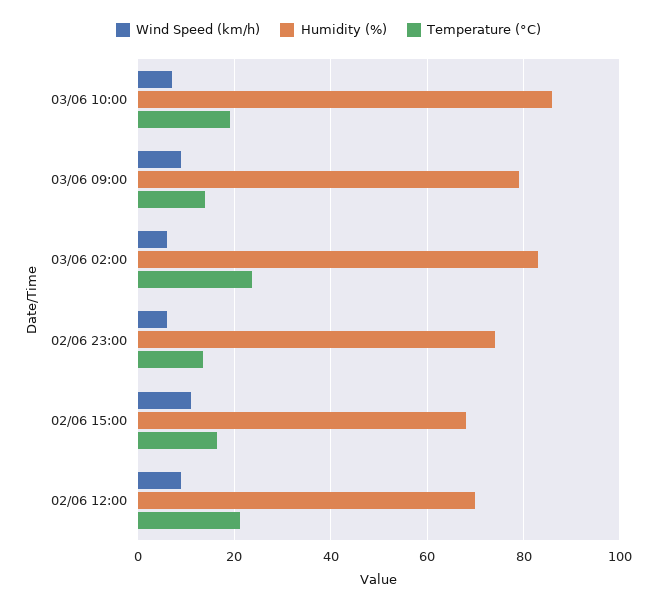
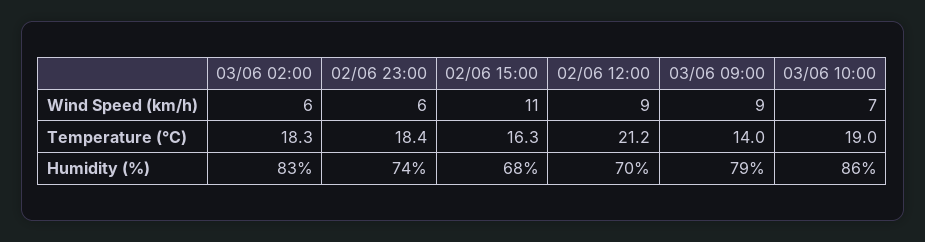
  {
    "Wind Speed (km/h)": {
      "03/06 10:00": 7,
      "03/06 09:00": 9,
      "03/06 02:00": 6,
      "02/06 23:00": 6,
      "02/06 15:00": 11,
      "02/06 12:00": 9
    },
    "Humidity (%)": {
      "03/06 10:00": 86,
      "03/06 09:00": 79,
      "03/06 02:00": 83,
      "02/06 23:00": 74,
      "02/06 15:00": 68,
      "02/06 12:00": 70
    },
    "Temperature (°C)": {
      "03/06 10:00": 19,
      "03/06 09:00": 14,
-     "03/06 02:00": 24,
+     "03/06 02:00": 18.3,
-     "02/06 23:00": 14,
+     "02/06 23:00": 18.4,
      "02/06 15:00": 16.3,
      "02/06 12:00": 21.2
    }
  }

